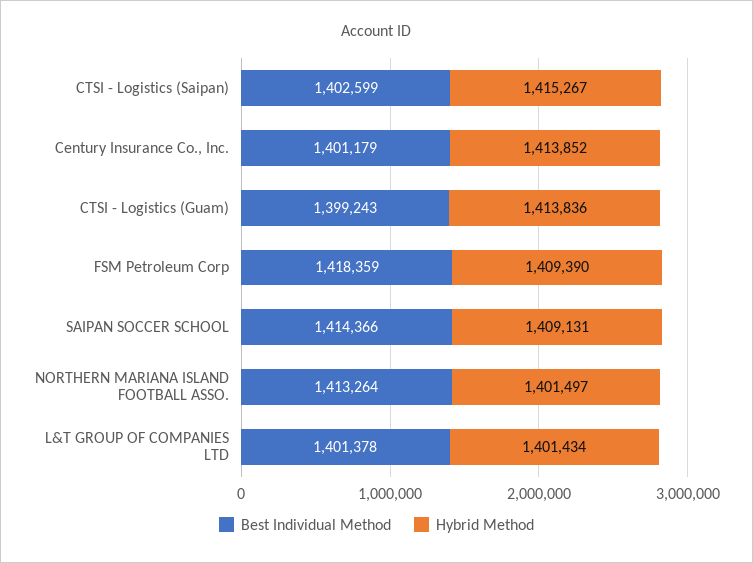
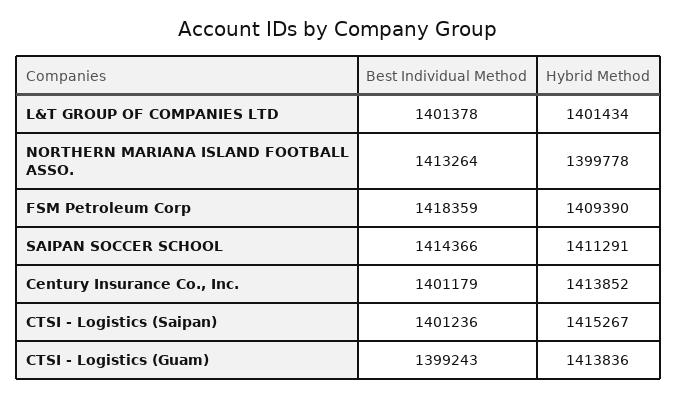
  {
    "Best Individual Method": {
-     "CTSI - Logistics (Saipan)": 1402599,
+     "CTSI - Logistics (Saipan)": 1401236,
      "Century Insurance Co., Inc.": 1401179,
      "CTSI - Logistics (Guam)": 1399243,
      "FSM Petroleum Corp": 1418359,
      "SAIPAN SOCCER SCHOOL": 1414366,
      "NORTHERN MARIANA ISLAND FOOTBALL ASSO.": 1413264,
      "L&T GROUP OF COMPANIES LTD": 1401378
    },
    "Hybrid Method": {
      "CTSI - Logistics (Saipan)": 1415267,
      "Century Insurance Co., Inc.": 1413852,
      "CTSI - Logistics (Guam)": 1413836,
      "FSM Petroleum Corp": 1409390,
-     "SAIPAN SOCCER SCHOOL": 1409131,
+     "SAIPAN SOCCER SCHOOL": 1411291,
-     "NORTHERN MARIANA ISLAND FOOTBALL ASSO.": 1401497,
+     "NORTHERN MARIANA ISLAND FOOTBALL ASSO.": 1399778,
      "L&T GROUP OF COMPANIES LTD": 1401434
    }
  }

